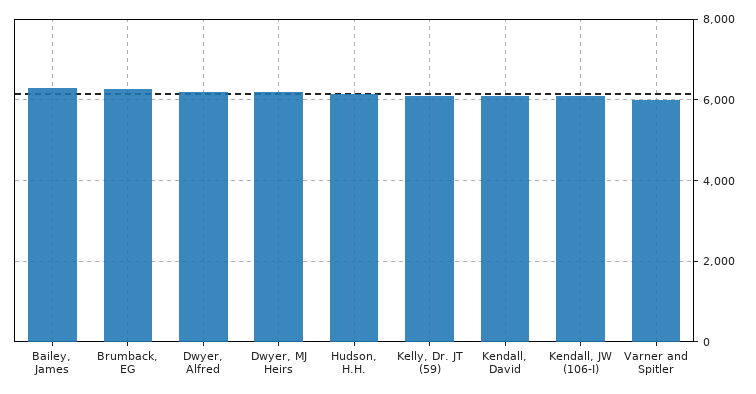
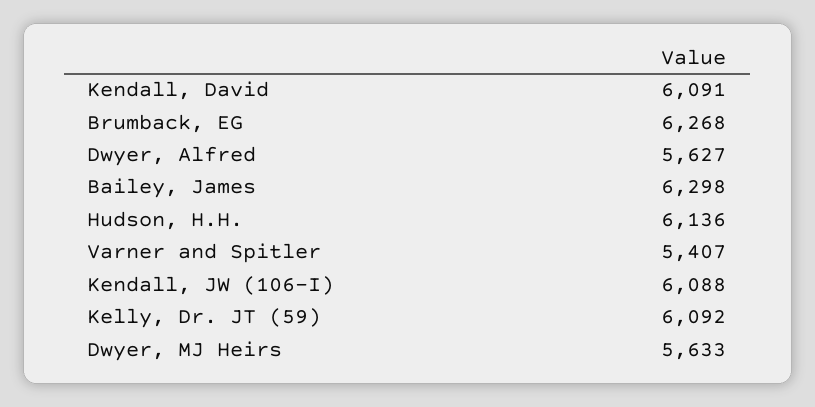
  {
    "Bailey, James": 6298,
    "Brumback, EG": 6268,
-   "Dwyer, Alfred": 6200,
+   "Dwyer, Alfred": 5627,
-   "Dwyer, MJ Heirs": 6200,
+   "Dwyer, MJ Heirs": 5633,
    "Hudson, H.H.": 6136,
    "Kelly, Dr. JT (59)": 6092,
    "Kendall, David": 6091,
    "Kendall, JW (106-I)": 6088,
-   "Varner and Spitler": 6000
+   "Varner and Spitler": 5407
  }

